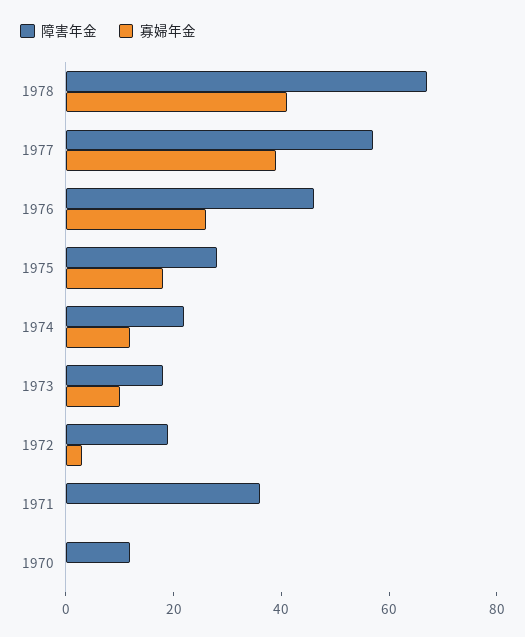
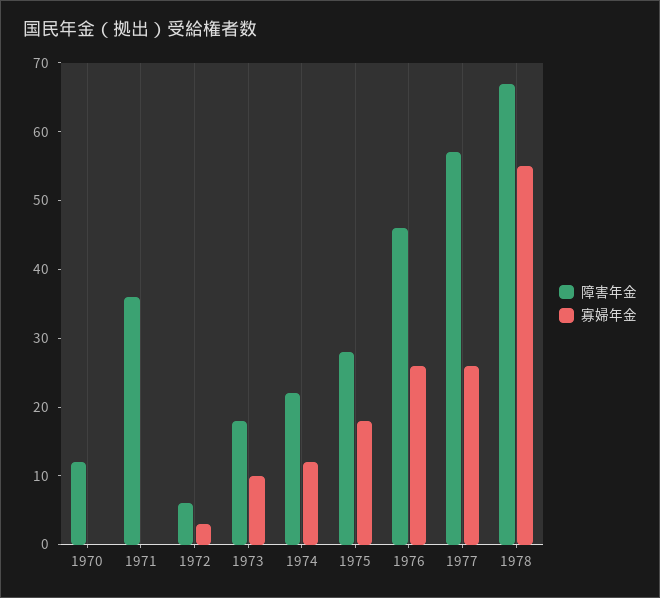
  {
    "障害年金": {
      "1978": 65,
      "1977": 55,
      "1976": 45,
      "1975": 30,
      "1974": 20,
      "1973": 20,
-     "1972": 20,
+     "1972": 5,
      "1971": 35,
      "1970": 10
    },
    "寡婦年金": {
-     "1978": 40,
+     "1978": 55,
-     "1977": 40,
+     "1977": 25,
      "1976": 25,
      "1975": 20,
      "1974": 10,
      "1973": 10,
      "1972": 5,
      "1971": 0,
      "1970": 0
    }
  }

